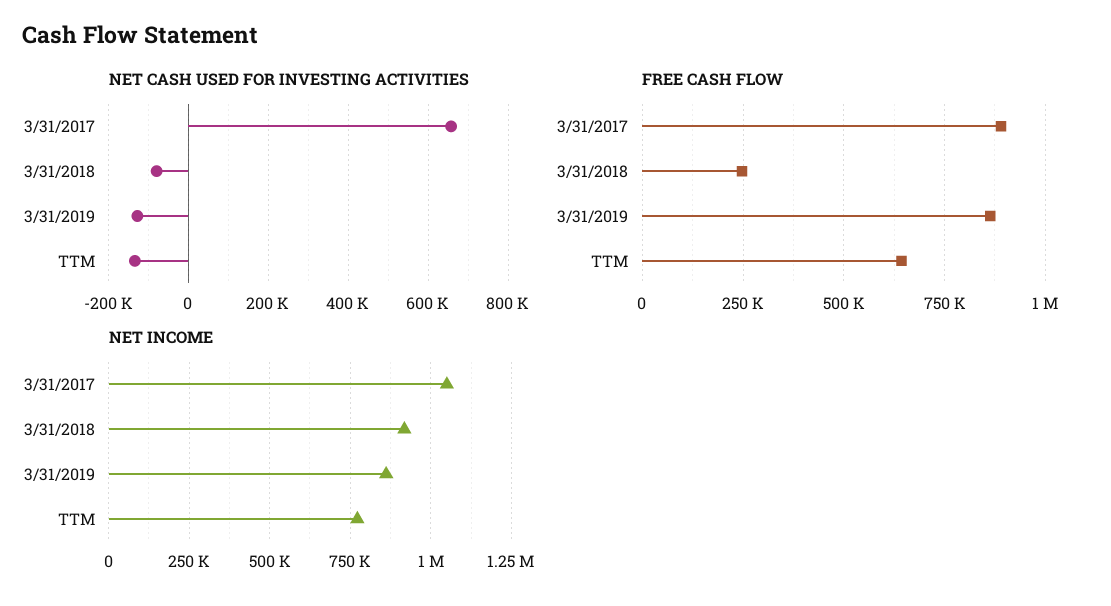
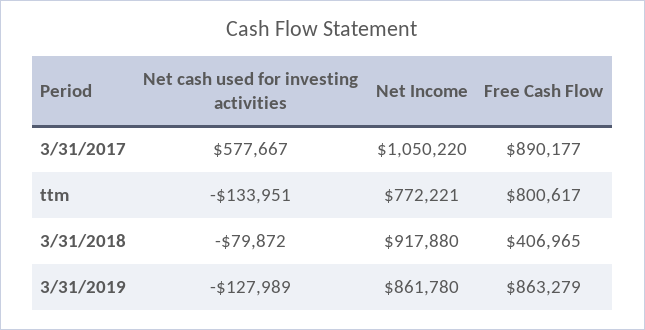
  {
    "NET CASH USED FOR INVESTING ACTIVITIES": {
-     "3/31/2017": 660000,
+     "3/31/2017": 577667,
      "3/31/2018": -79872,
      "3/31/2019": -127989,
      "TTM": -133951
    },
    "FREE CASH FLOW": {
      "3/31/2017": 890177,
-     "3/31/2018": 250000,
+     "3/31/2018": 406965,
      "3/31/2019": 863279,
-     "TTM": 650000
+     "TTM": 800617
    },
    "NET INCOME": {
      "3/31/2017": 1050220,
      "3/31/2018": 917880,
      "3/31/2019": 861780,
      "TTM": 772221
    }
  }

